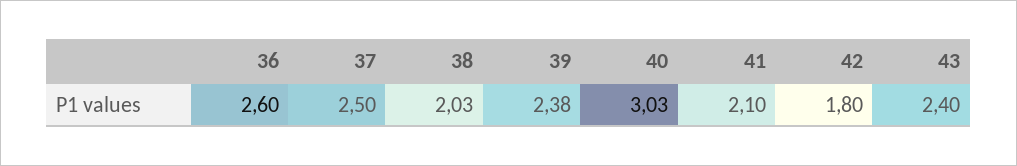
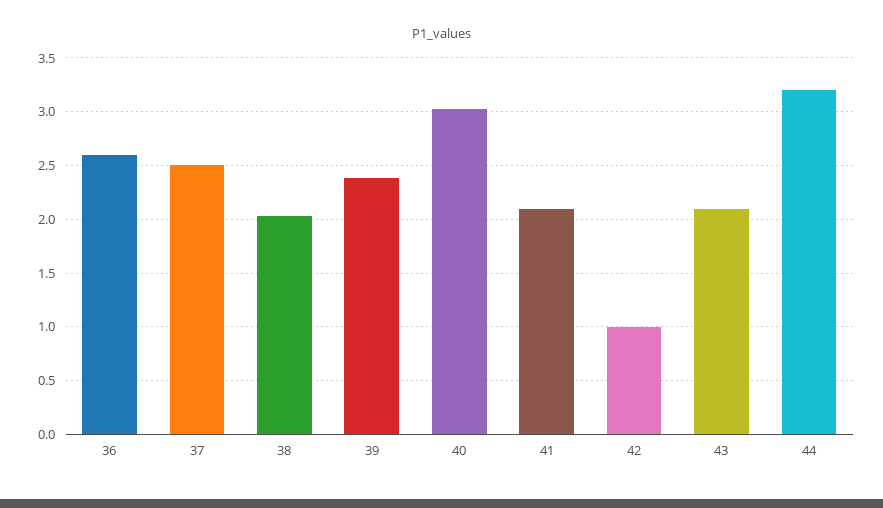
  {
    "36": 2.6,
    "37": 2.5,
    "38": 2.03,
    "39": 2.38,
    "40": 3.03,
    "41": 2.1,
-   "42": 1.8,
+   "42": 1,
-   "43": 2.4
+   "43": 2.1,
+   "44": 3.2
  }

